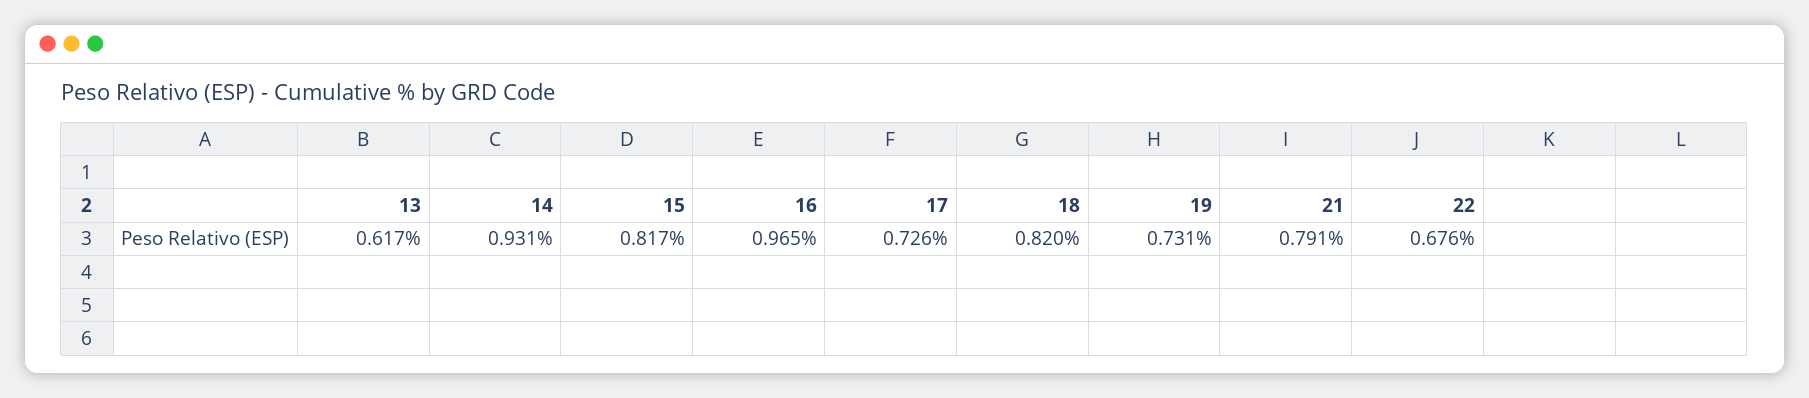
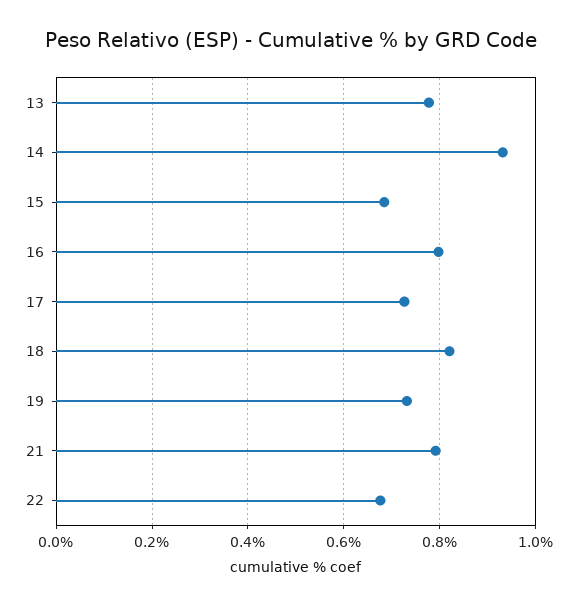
  {
-   "13": 0.617,
+   "13": 0.78,
    "14": 0.931,
-   "15": 0.817,
+   "15": 0.68,
-   "16": 0.965,
+   "16": 0.8,
    "17": 0.726,
    "18": 0.82,
    "19": 0.731,
    "21": 0.791,
    "22": 0.676
  }

